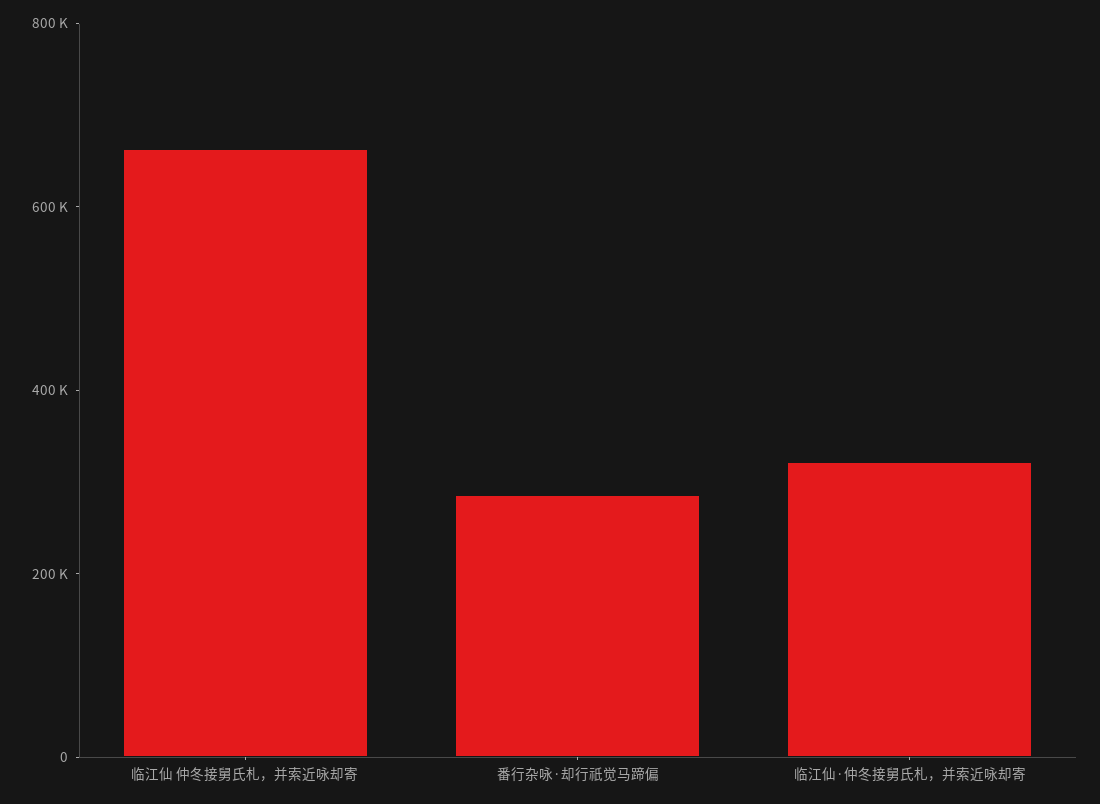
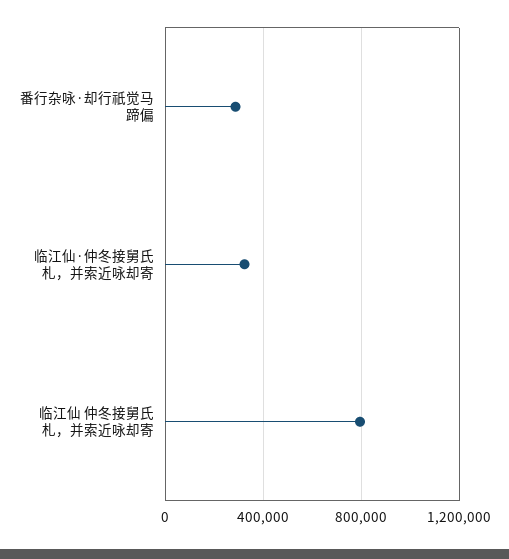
  {
-   "临江仙 仲冬接舅氏札，并索近咏却寄": 650000,
+   "临江仙 仲冬接舅氏札，并索近咏却寄": 800000,
    "番行杂咏·却行祇觉马蹄偏": 300000,
    "临江仙·仲冬接舅氏札，并索近咏却寄": 300000
  }

